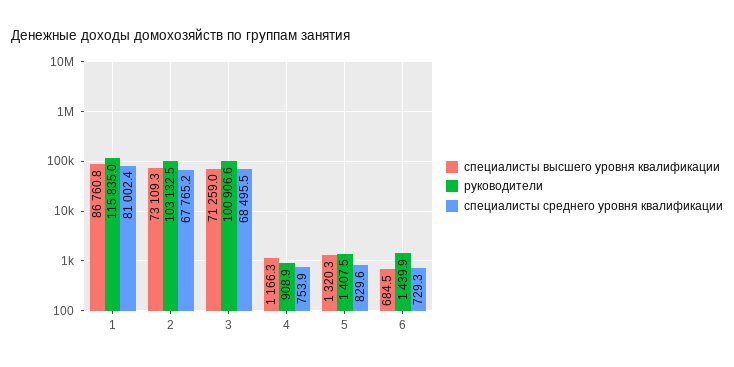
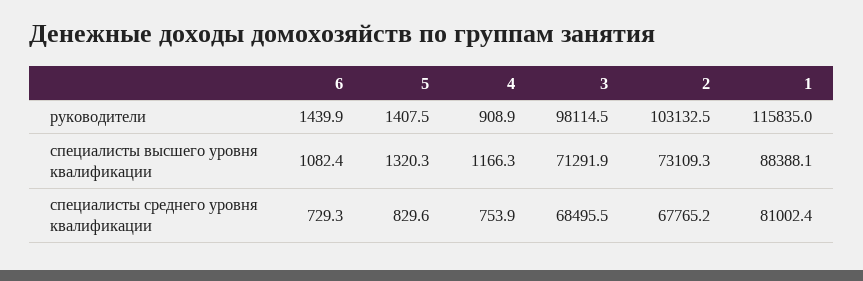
  {
    "специалисты высшего уровня квалификации": {
-     "1": 86760.8,
+     "1": 88388.1,
      "2": 73109.3,
-     "3": 71259,
+     "3": 71291.9,
      "4": 1166.3,
      "5": 1320.3,
-     "6": 684.5
+     "6": 1082.4
    },
    "руководители": {
      "1": 115835,
      "2": 103132.5,
-     "3": 100906.6,
+     "3": 98114.5,
      "4": 908.9,
      "5": 1407.5,
      "6": 1439.9
    },
    "специалисты среднего уровня квалификации": {
      "1": 81002.4,
      "2": 67765.2,
      "3": 68495.5,
      "4": 753.9,
      "5": 829.6,
      "6": 729.3
    }
  }

